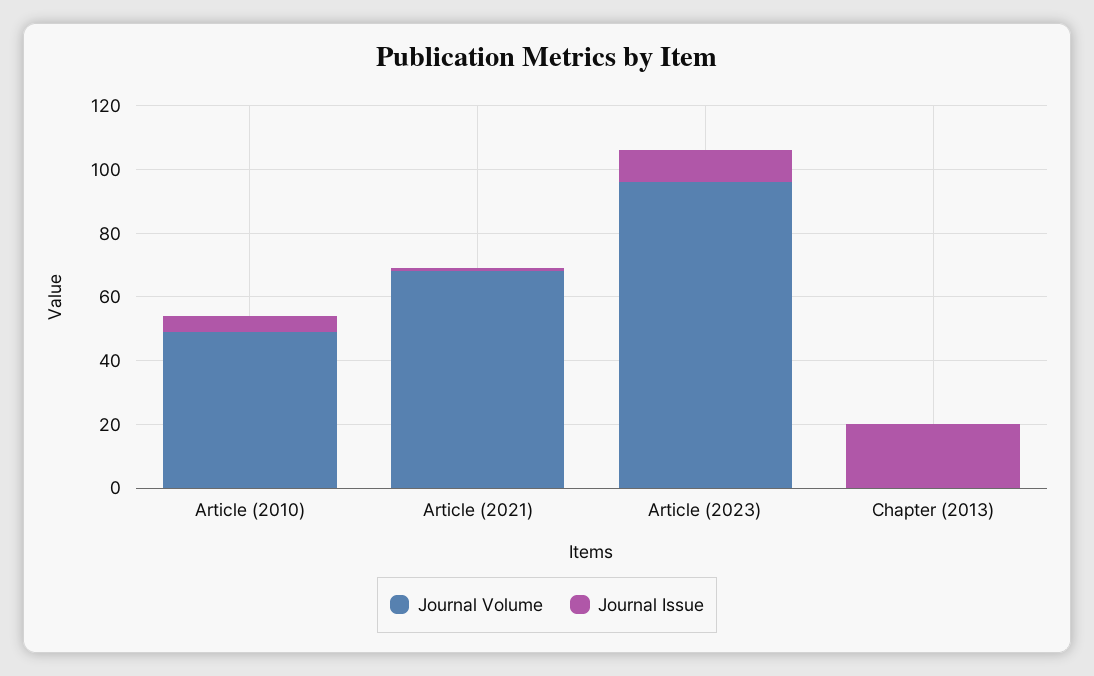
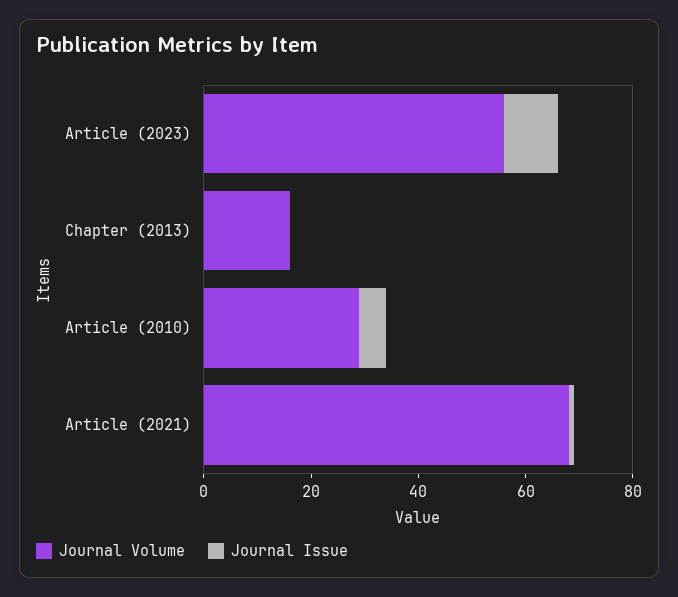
  {
    "Journal Volume": {
-     "Article (2010)": 50,
+     "Article (2010)": 30,
      "Article (2021)": 70,
-     "Article (2023)": 95,
+     "Article (2023)": 55,
-     "Chapter (2013)": 0
+     "Chapter (2013)": 15
    },
    "Journal Issue": {
      "Article (2010)": 5,
      "Article (2021)": 0,
      "Article (2023)": 10,
-     "Chapter (2013)": 20
+     "Chapter (2013)": 0
    }
  }

